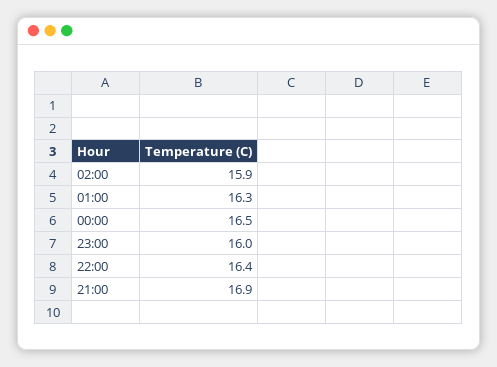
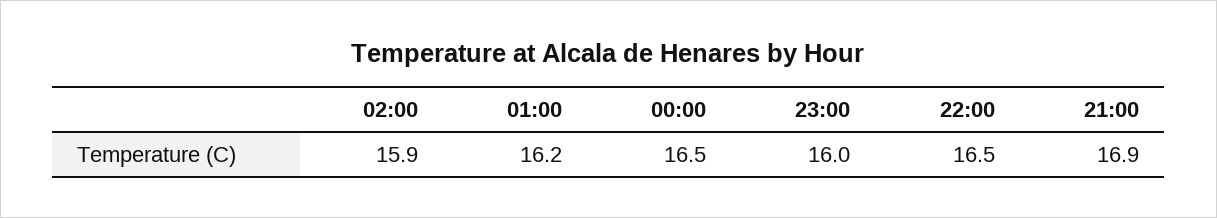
  {
    "02:00": 15.9,
-   "01:00": 16.3,
+   "01:00": 16.2,
    "00:00": 16.5,
    "23:00": 16,
-   "22:00": 16.4,
+   "22:00": 16.5,
    "21:00": 16.9
  }

